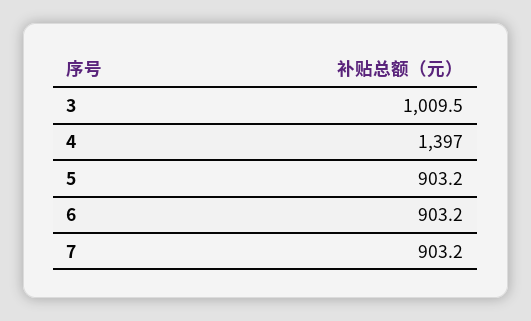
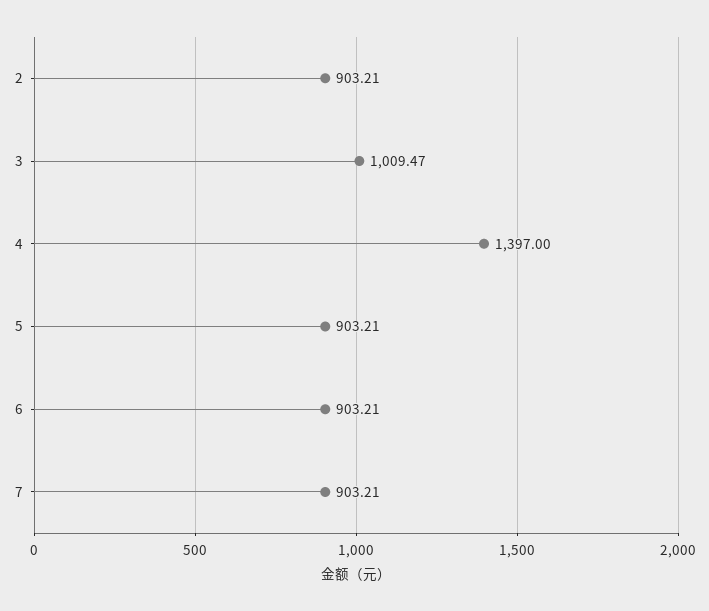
  {
    "3": 1009.47,
    "4": 1397,
    "5": 903.21,
    "6": 903.21,
-   "7": 903.21
+   "7": 903.21,
+   "2": 903.21
  }

